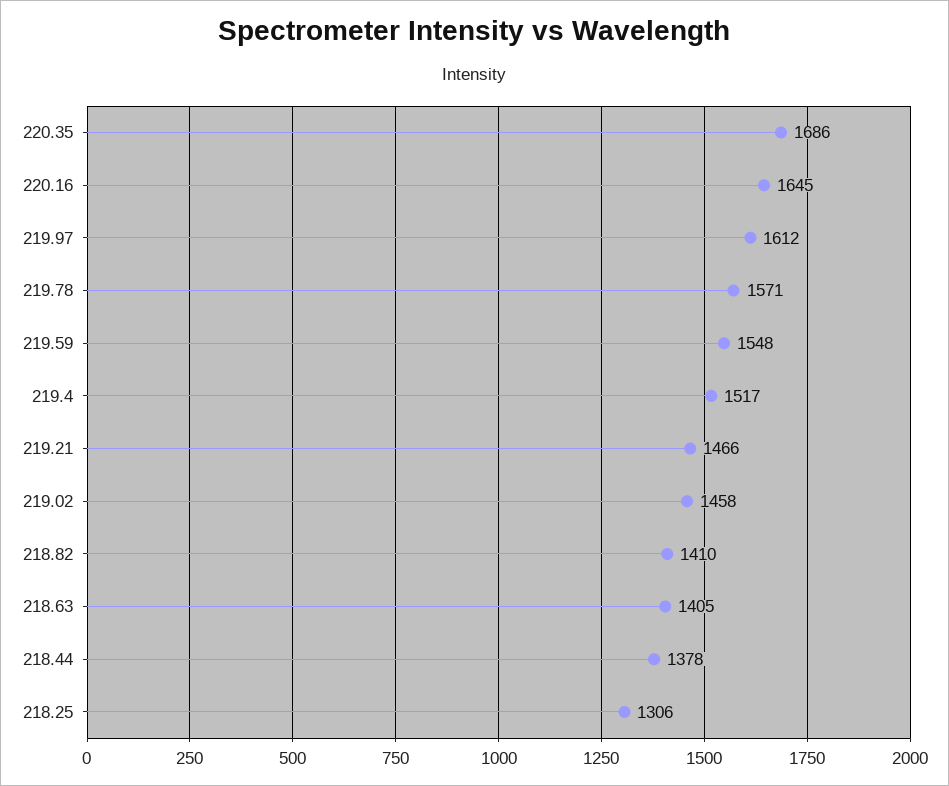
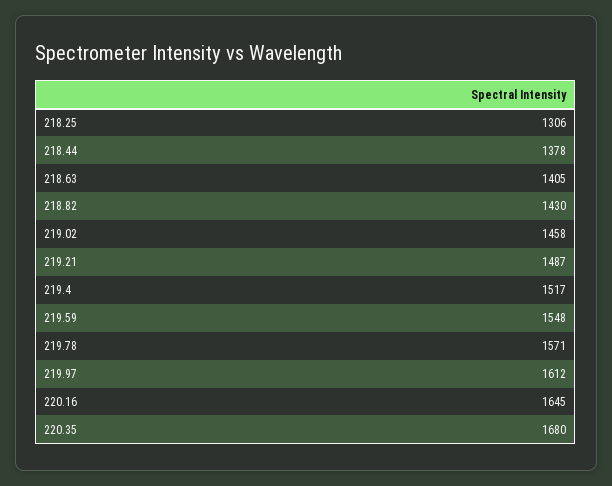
  {
-   "220.35": 1686,
+   "220.35": 1680,
    "220.16": 1645,
    "219.97": 1612,
    "219.78": 1571,
    "219.59": 1548,
    "219.4": 1517,
-   "219.21": 1466,
+   "219.21": 1487,
    "219.02": 1458,
-   "218.82": 1410,
+   "218.82": 1430,
    "218.63": 1405,
    "218.44": 1378,
    "218.25": 1306
  }

